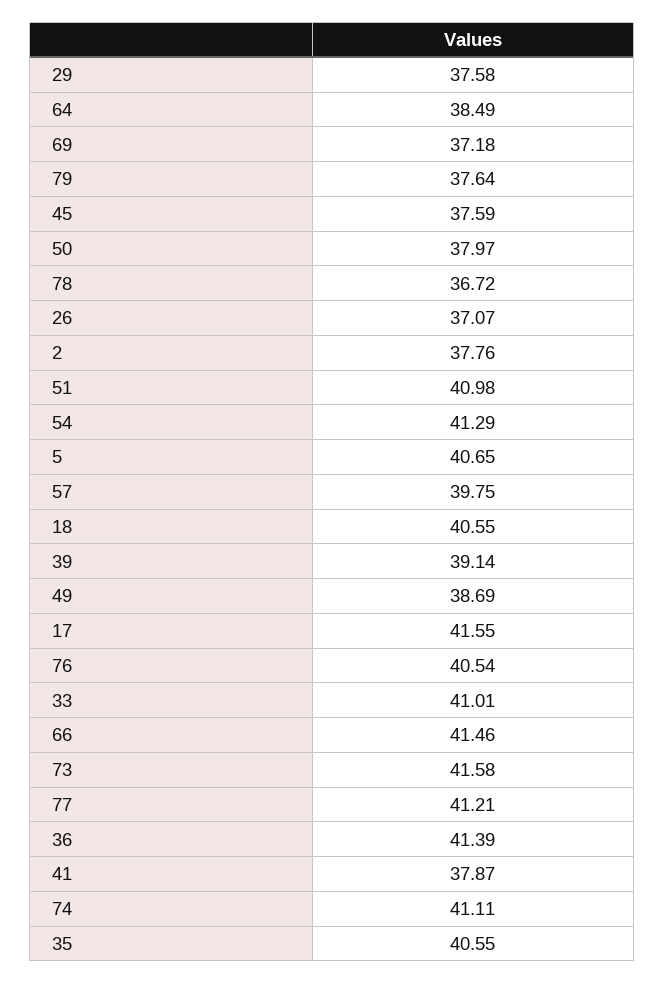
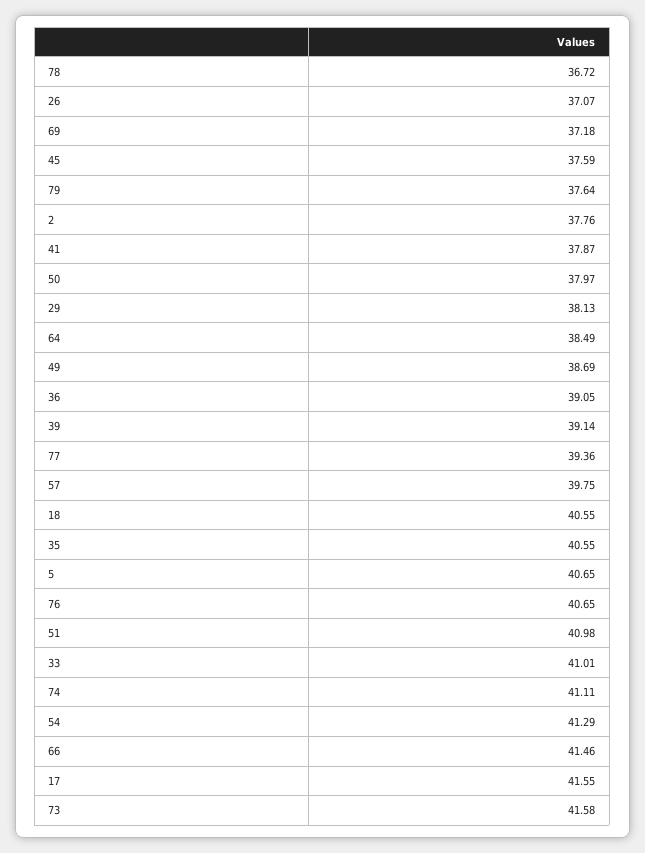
  {
-   "29": 37.58,
+   "29": 38.13,
    "64": 38.49,
    "69": 37.18,
    "79": 37.64,
    "45": 37.59,
    "50": 37.97,
    "78": 36.72,
    "26": 37.07,
    "2": 37.76,
    "51": 40.98,
    "54": 41.29,
    "5": 40.65,
    "57": 39.75,
    "18": 40.55,
    "39": 39.14,
    "49": 38.69,
    "17": 41.55,
-   "76": 40.54,
+   "76": 40.65,
    "33": 41.01,
    "66": 41.46,
    "73": 41.58,
-   "77": 41.21,
+   "77": 39.36,
-   "36": 41.39,
+   "36": 39.05,
    "41": 37.87,
    "74": 41.11,
    "35": 40.55
  }

